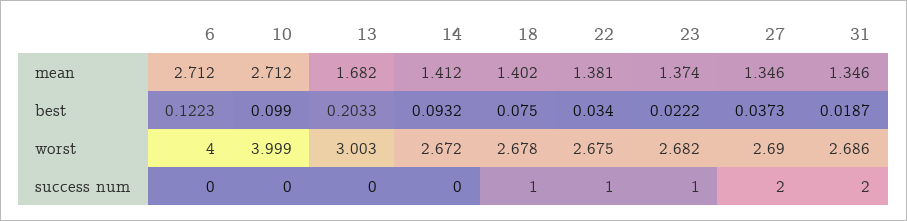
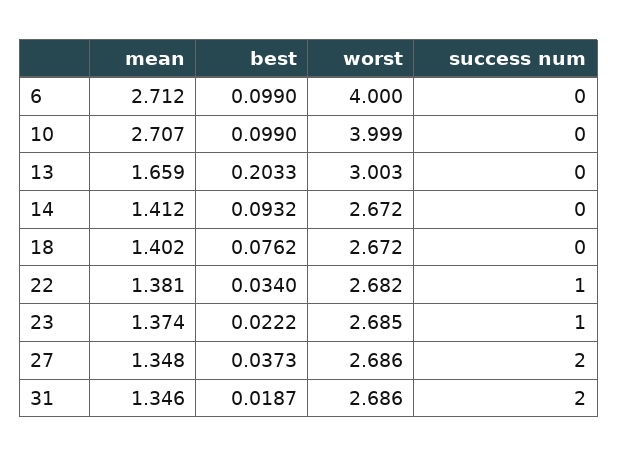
  {
    "6": {
      "mean": 2.712,
-     "best": 0.1223,
+     "best": 0.099,
      "worst": 4,
      "success num": 0
    },
    "10": {
-     "mean": 2.712,
+     "mean": 2.707,
      "best": 0.099,
      "worst": 3.999,
      "success num": 0
    },
    "13": {
-     "mean": 1.682,
+     "mean": 1.659,
      "best": 0.2033,
      "worst": 3.003,
      "success num": 0
    },
    "14": {
      "mean": 1.412,
      "best": 0.0932,
      "worst": 2.672,
      "success num": 0
    },
    "18": {
      "mean": 1.402,
-     "best": 0.075,
+     "best": 0.0762,
-     "worst": 2.678,
+     "worst": 2.672,
-     "success num": 1
+     "success num": 0
    },
    "22": {
      "mean": 1.381,
      "best": 0.034,
-     "worst": 2.675,
+     "worst": 2.682,
      "success num": 1
    },
    "23": {
      "mean": 1.374,
      "best": 0.0222,
-     "worst": 2.682,
+     "worst": 2.685,
      "success num": 1
    },
    "27": {
-     "mean": 1.346,
+     "mean": 1.348,
      "best": 0.0373,
-     "worst": 2.69,
+     "worst": 2.686,
      "success num": 2
    },
    "31": {
      "mean": 1.346,
      "best": 0.0187,
      "worst": 2.686,
      "success num": 2
    }
  }

